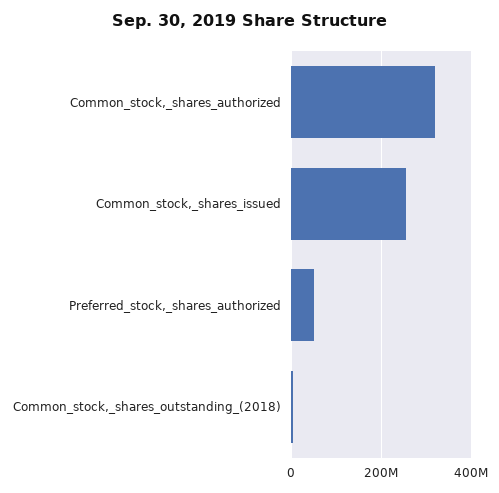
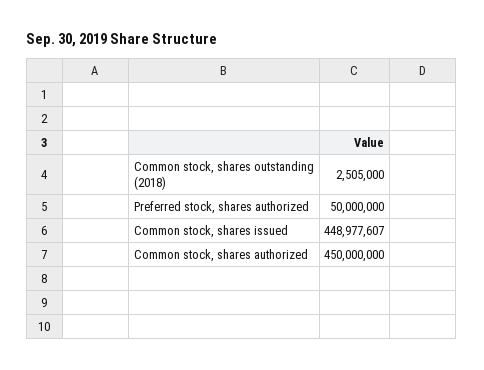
  {
-   "Common_stock,_shares_authorized": 320000000,
+   "Common_stock,_shares_authorized": 450000000,
-   "Common_stock,_shares_issued": 260000000,
+   "Common_stock,_shares_issued": 448977607,
    "Preferred_stock,_shares_authorized": 50000000,
    "Common_stock,_shares_outstanding_(2018)": 2505000
  }

